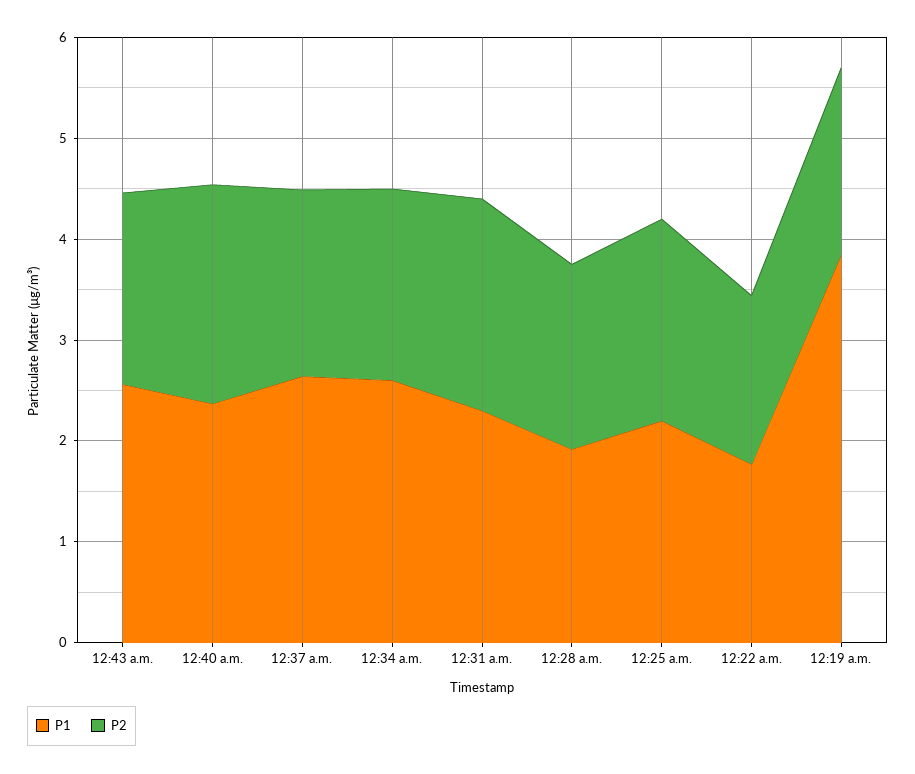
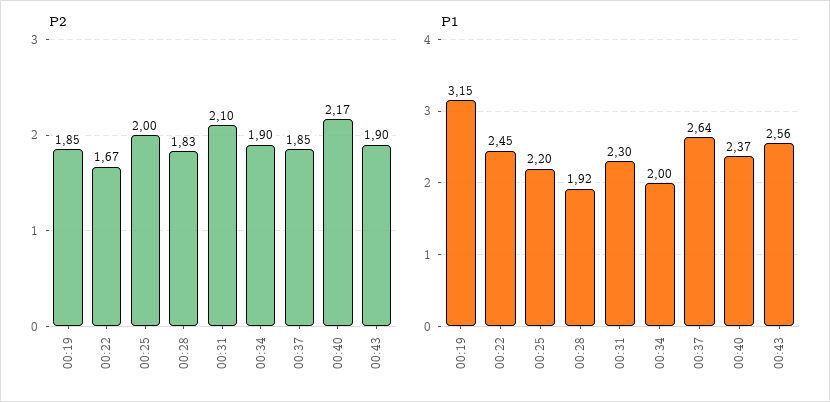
  {
    "P1": {
      "12:43 a.m.": 2.56,
      "12:40 a.m.": 2.37,
      "12:37 a.m.": 2.64,
-     "12:34 a.m.": 2.6,
+     "12:34 a.m.": 2,
      "12:31 a.m.": 2.3,
      "12:28 a.m.": 1.92,
      "12:25 a.m.": 2.2,
-     "12:22 a.m.": 1.8,
+     "12:22 a.m.": 2.45,
-     "12:19 a.m.": 3.8
+     "12:19 a.m.": 3.15
    },
    "P2": {
      "12:43 a.m.": 1.9,
      "12:40 a.m.": 2.17,
      "12:37 a.m.": 1.85,
      "12:34 a.m.": 1.9,
      "12:31 a.m.": 2.1,
      "12:28 a.m.": 1.83,
      "12:25 a.m.": 2,
      "12:22 a.m.": 1.67,
      "12:19 a.m.": 1.85
    }
  }

